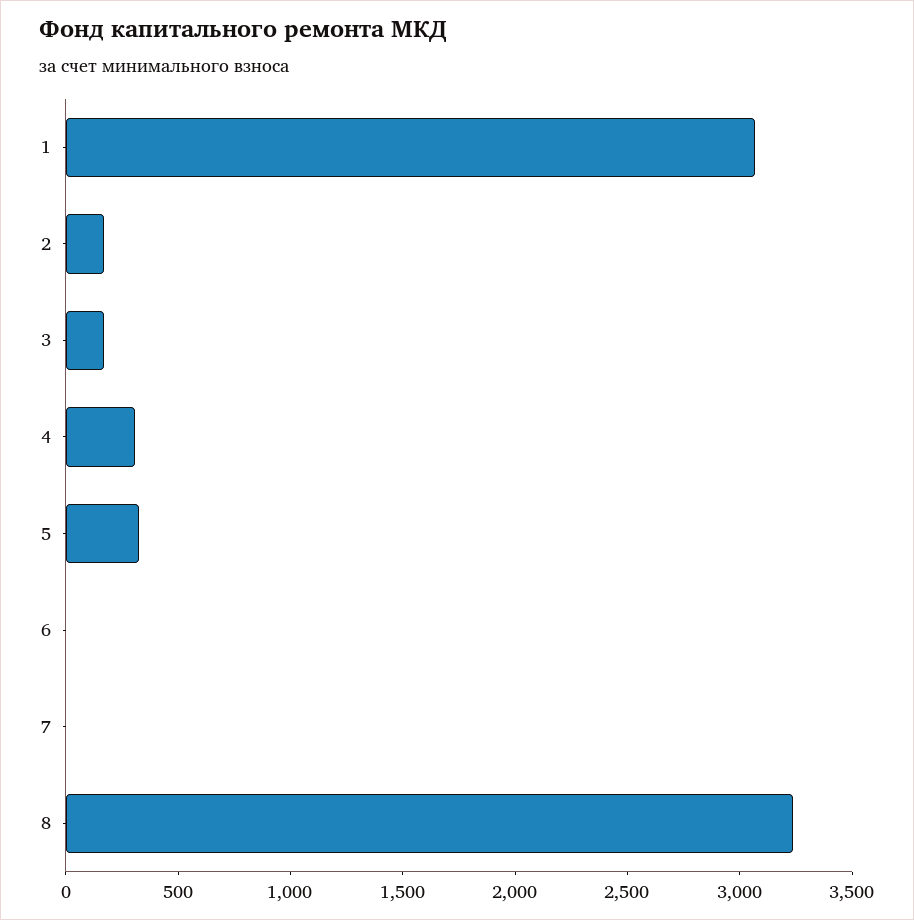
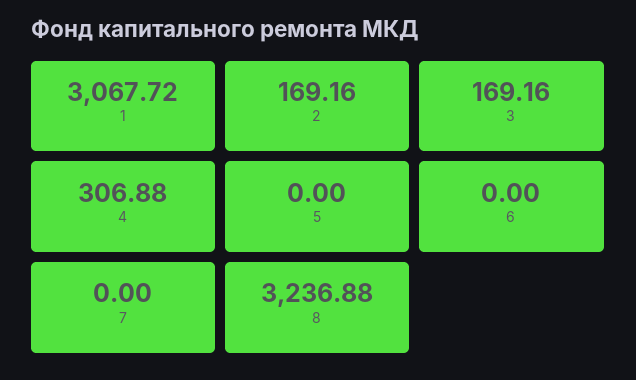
  {
    "1": 3067.72,
    "2": 169.16,
    "3": 169.16,
    "4": 306.88,
-   "5": 300,
+   "5": 0,
    "6": 0,
    "7": 0,
    "8": 3236.88
  }

